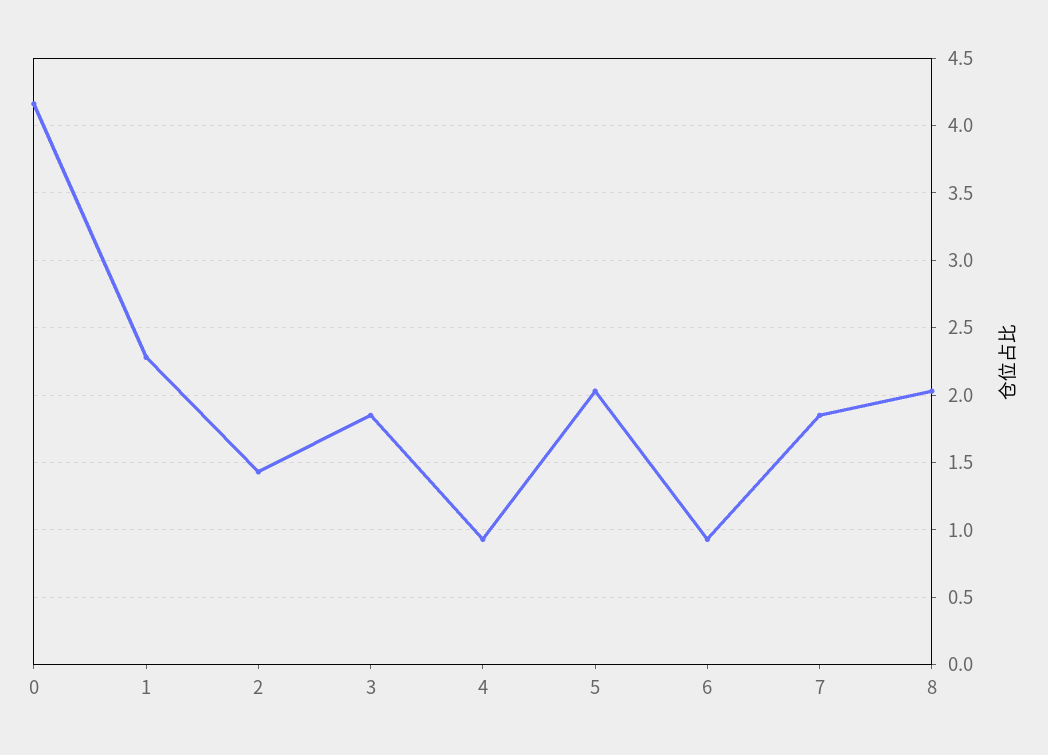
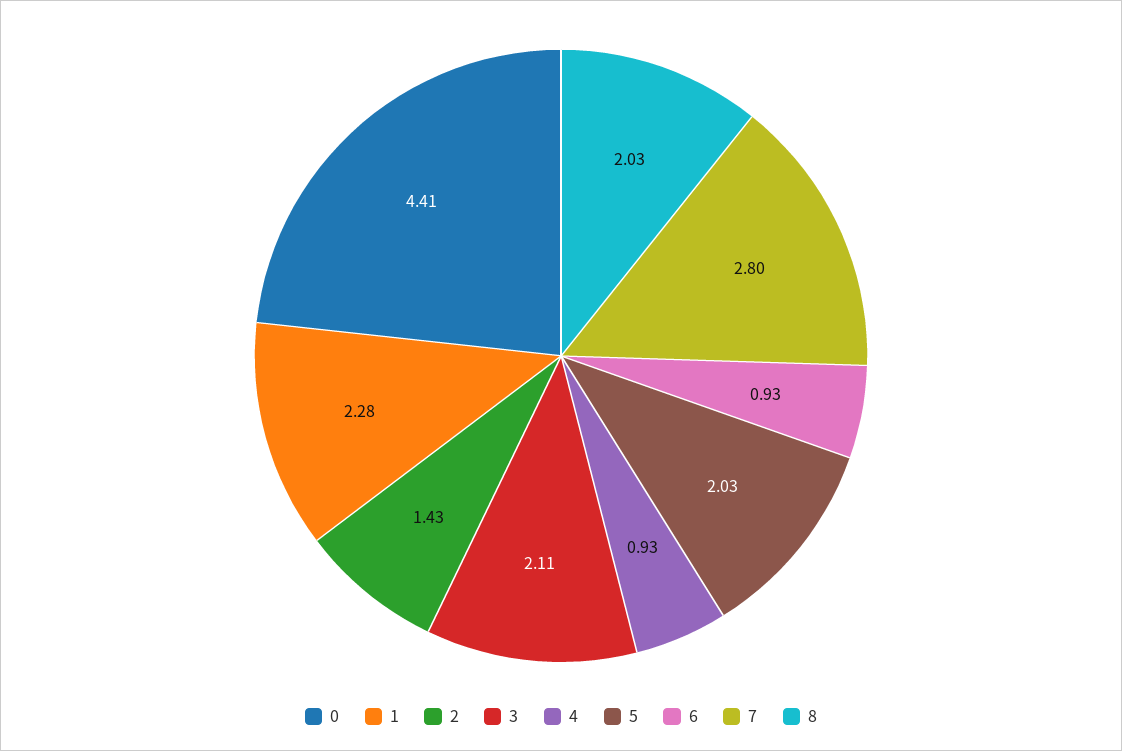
  {
-   "0": 4.15,
+   "0": 4.41,
    "1": 2.28,
    "2": 1.43,
-   "3": 1.85,
+   "3": 2.11,
    "4": 0.93,
    "5": 2.03,
    "6": 0.93,
-   "7": 1.85,
+   "7": 2.8,
    "8": 2.03
  }

